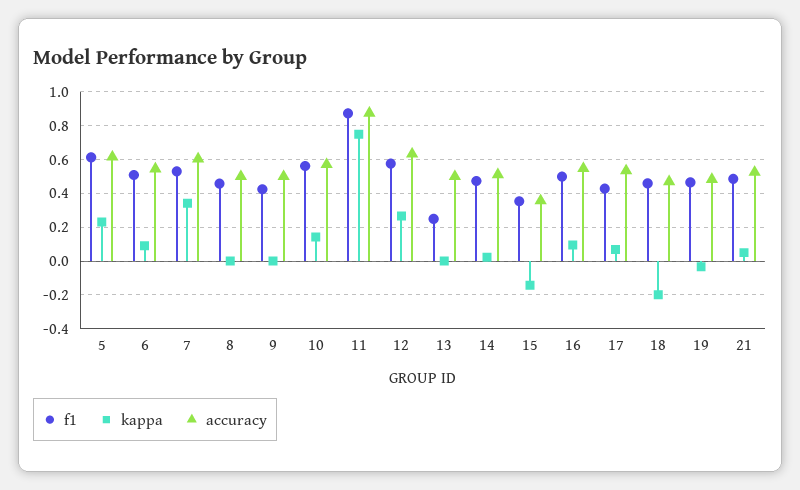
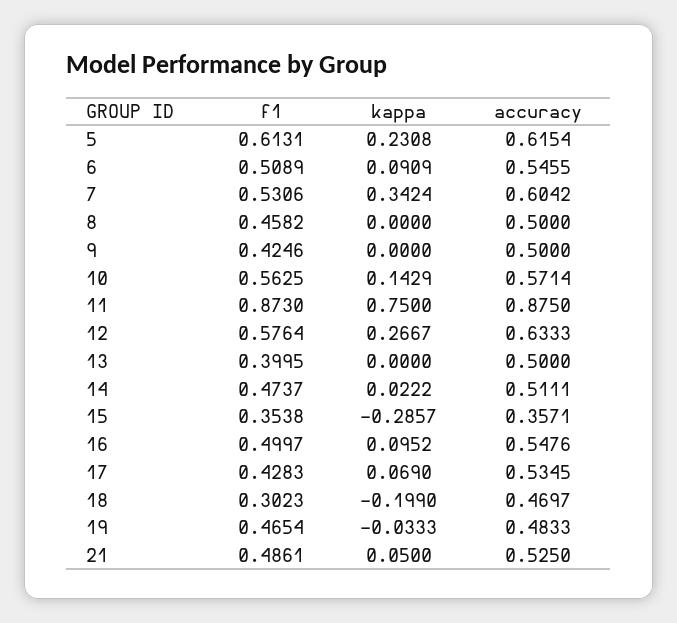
  {
    "f1": {
      "5": 0.6131,
      "6": 0.5089,
      "7": 0.5306,
      "8": 0.4582,
      "9": 0.4246,
      "10": 0.5625,
      "11": 0.873,
      "12": 0.5764,
-     "13": 0.25,
+     "13": 0.3995,
      "14": 0.4737,
      "15": 0.3538,
      "16": 0.4997,
      "17": 0.4283,
-     "18": 0.45,
+     "18": 0.3023,
      "19": 0.4654,
      "21": 0.4861
    },
    "kappa": {
      "5": 0.2308,
      "6": 0.0909,
      "7": 0.3424,
      "8": 0,
      "9": 0,
      "10": 0.1429,
      "11": 0.75,
      "12": 0.2667,
      "13": 0,
      "14": 0.0222,
-     "15": -0.15,
+     "15": -0.2857,
      "16": 0.0952,
      "17": 0.069,
      "18": -0.199,
      "19": -0.0333,
      "21": 0.05
    },
    "accuracy": {
      "5": 0.6154,
      "6": 0.5455,
      "7": 0.6042,
      "8": 0.5,
      "9": 0.5,
      "10": 0.5714,
      "11": 0.875,
      "12": 0.6333,
      "13": 0.5,
      "14": 0.5111,
      "15": 0.3571,
      "16": 0.5476,
      "17": 0.5345,
      "18": 0.4697,
      "19": 0.4833,
      "21": 0.525
    }
  }

